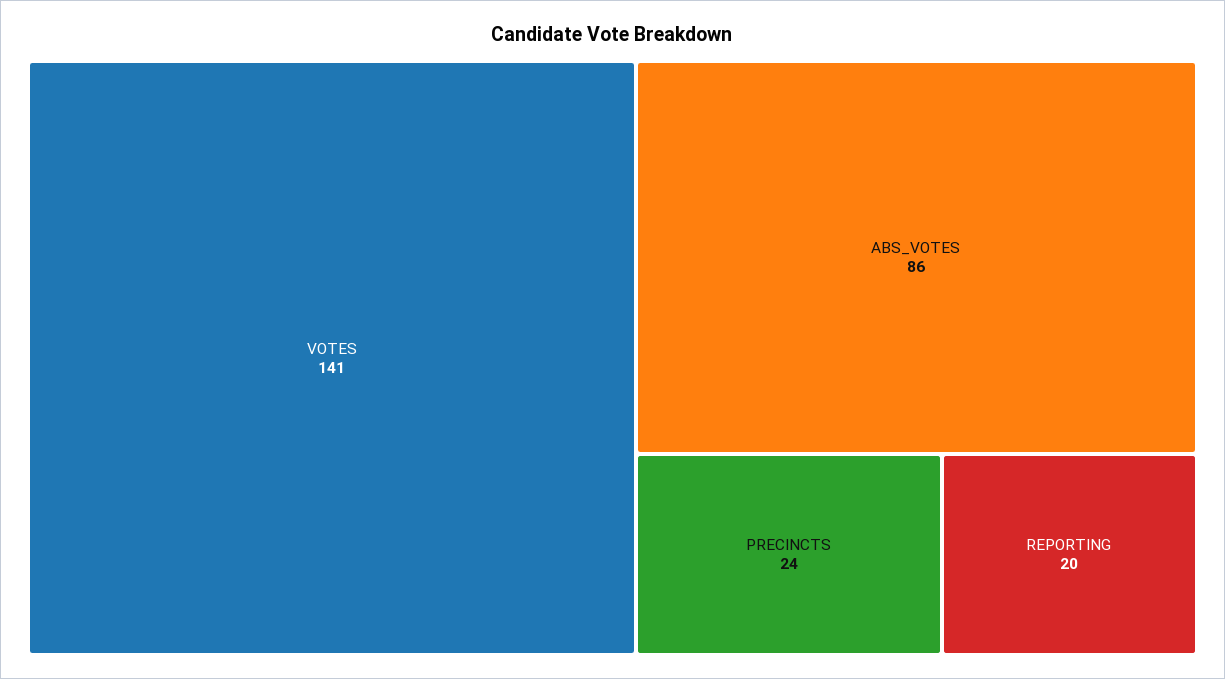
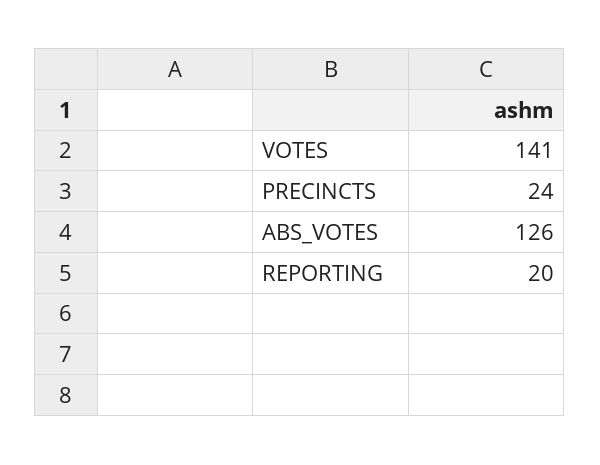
  {
    "VOTES": 141,
-   "ABS_VOTES": 86,
+   "ABS_VOTES": 126,
    "PRECINCTS": 24,
    "REPORTING": 20
  }

